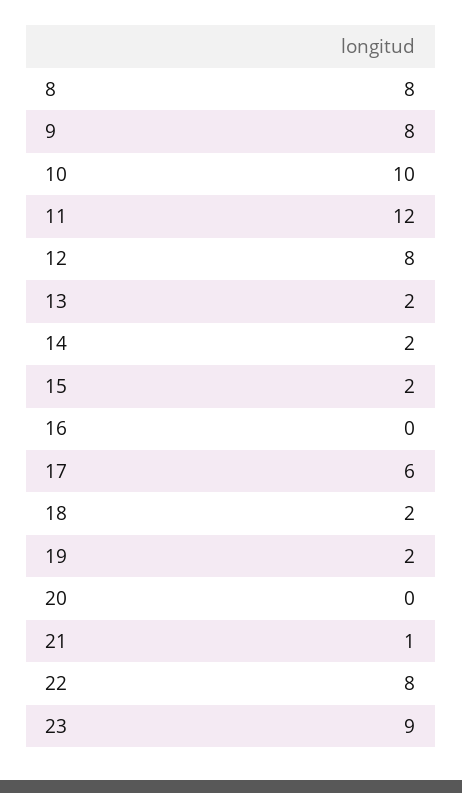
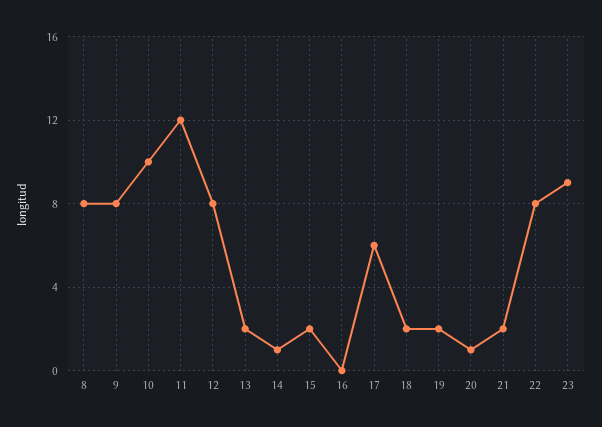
  {
    "8": 8,
    "9": 8,
    "10": 10,
    "11": 12,
    "12": 8,
    "13": 2,
-   "14": 2,
+   "14": 1,
    "15": 2,
    "16": 0,
    "17": 6,
    "18": 2,
    "19": 2,
-   "20": 0,
+   "20": 1,
-   "21": 1,
+   "21": 2,
    "22": 8,
    "23": 9
  }

